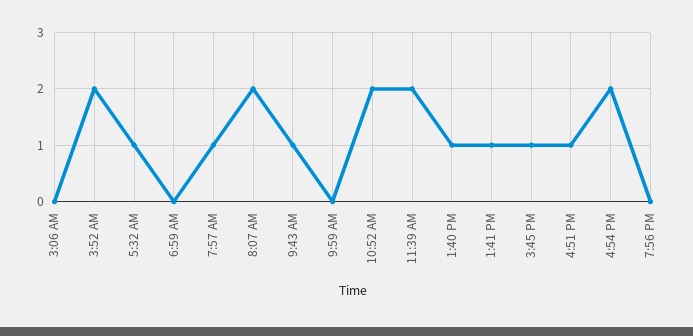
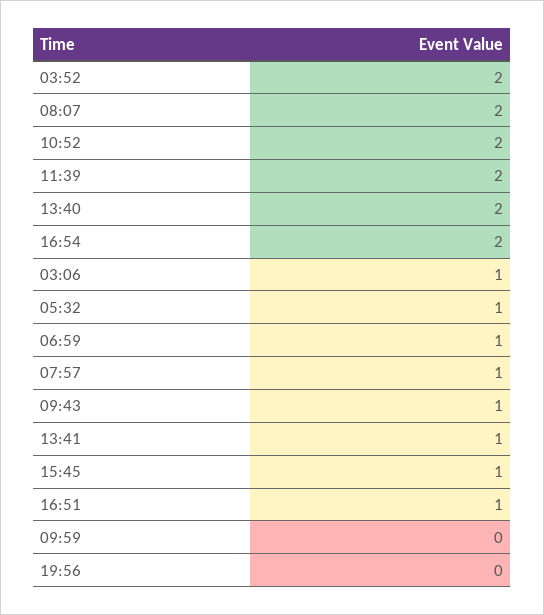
  {
-   "3:06 AM": 0,
+   "3:06 AM": 1,
    "3:52 AM": 2,
    "5:32 AM": 1,
-   "6:59 AM": 0,
+   "6:59 AM": 1,
    "7:57 AM": 1,
    "8:07 AM": 2,
    "9:43 AM": 1,
    "9:59 AM": 0,
    "10:52 AM": 2,
    "11:39 AM": 2,
-   "1:40 PM": 1,
+   "1:40 PM": 2,
    "1:41 PM": 1,
    "3:45 PM": 1,
    "4:51 PM": 1,
    "4:54 PM": 2,
    "7:56 PM": 0
  }

